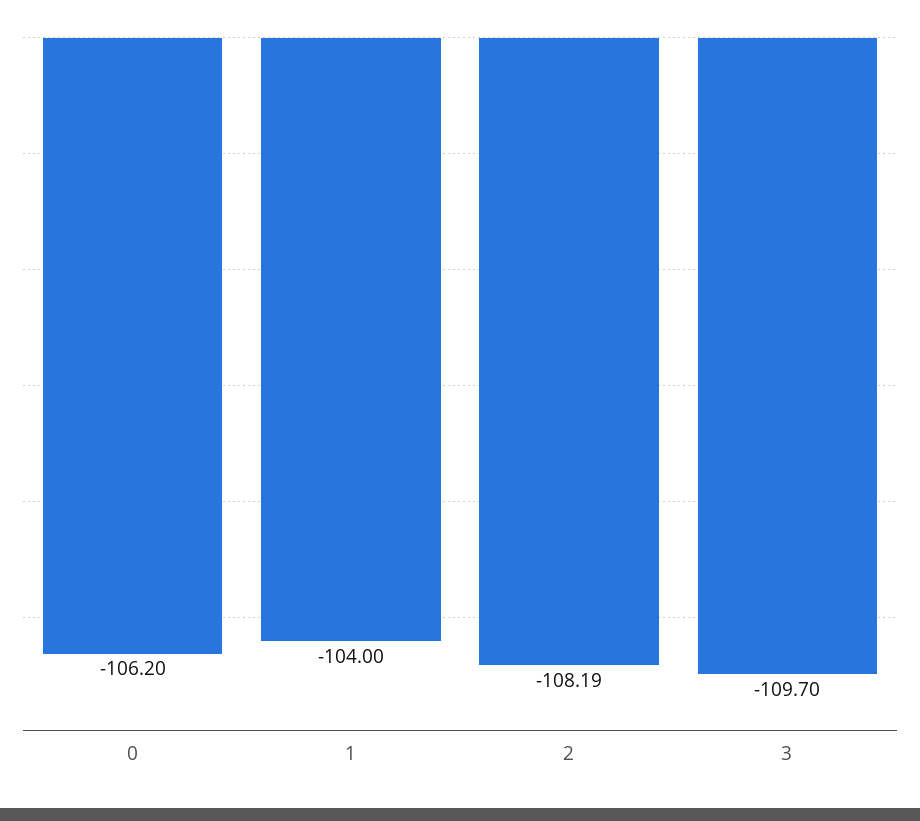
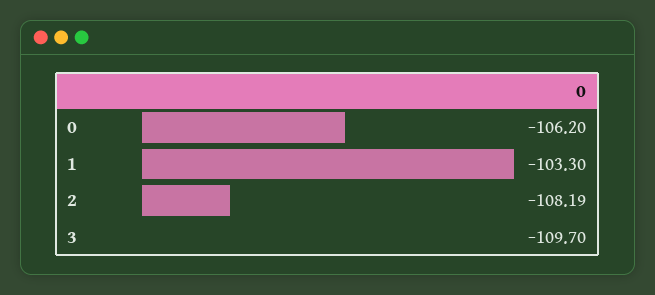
  {
    "0": -106.2,
-   "1": -104,
+   "1": -103.3,
    "2": -108.19,
    "3": -109.7
  }

